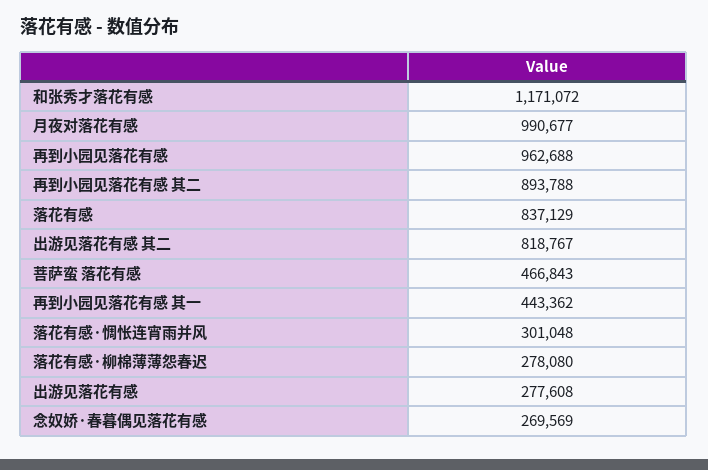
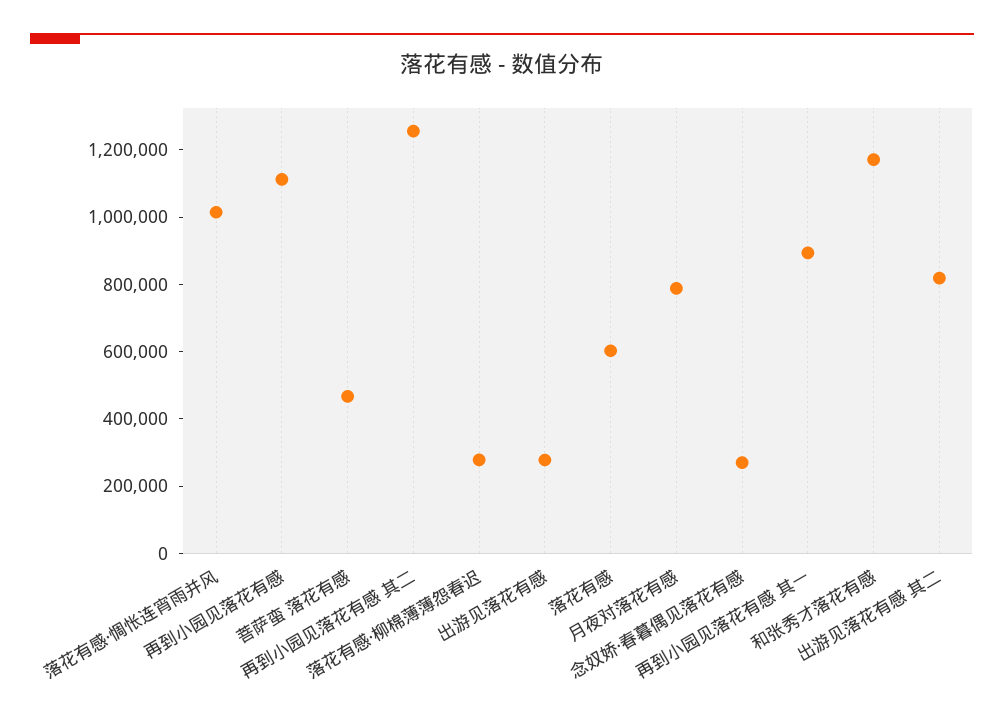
  {
    "和张秀才落花有感": 1171072,
-   "月夜对落花有感": 990677,
+   "月夜对落花有感": 800000,
-   "再到小园见落花有感": 962688,
+   "再到小园见落花有感": 1100000,
-   "再到小园见落花有感 其二": 893788,
+   "再到小园见落花有感 其二": 1250000,
-   "落花有感": 837129,
+   "落花有感": 600000,
    "出游见落花有感 其二": 818767,
    "菩萨蛮 落花有感": 466843,
-   "再到小园见落花有感 其一": 443362,
+   "再到小园见落花有感 其一": 900000,
-   "落花有感·惆怅连宵雨并风": 301048,
+   "落花有感·惆怅连宵雨并风": 1000000,
    "落花有感·柳棉薄薄怨春迟": 278080,
    "出游见落花有感": 277608,
    "念奴娇·春暮偶见落花有感": 269569
  }

